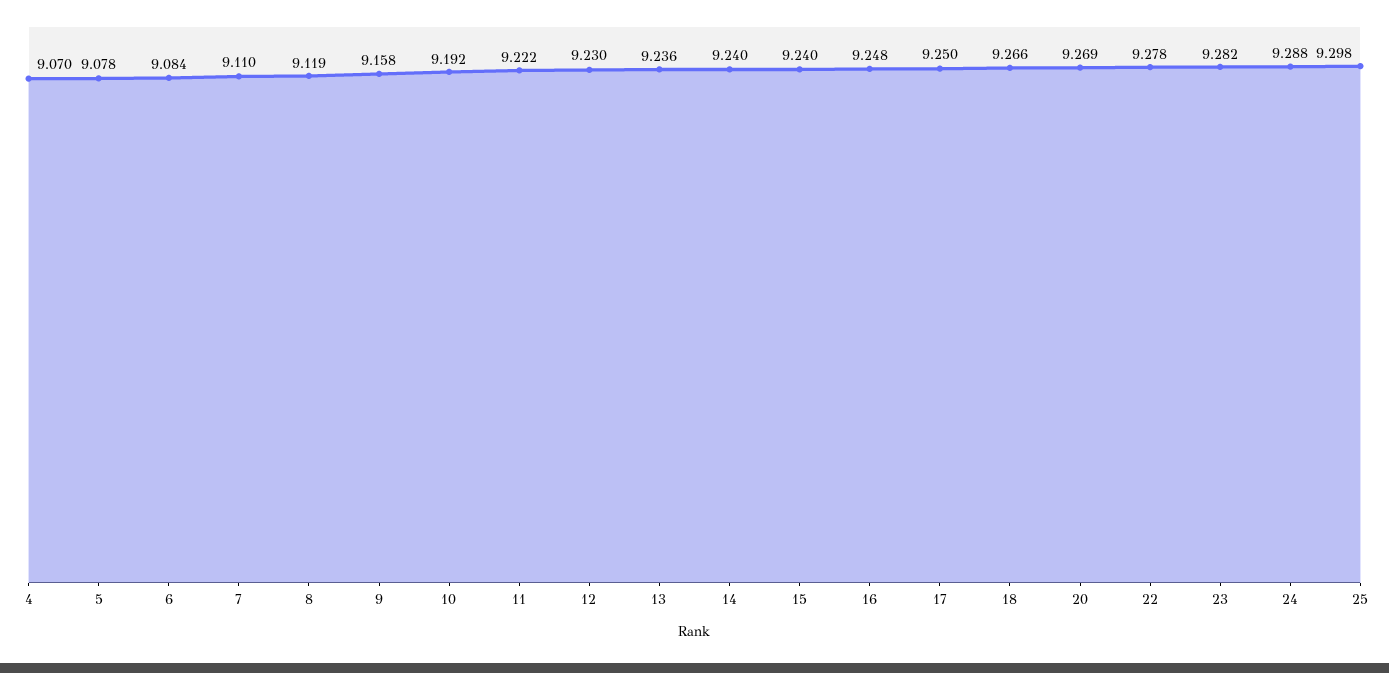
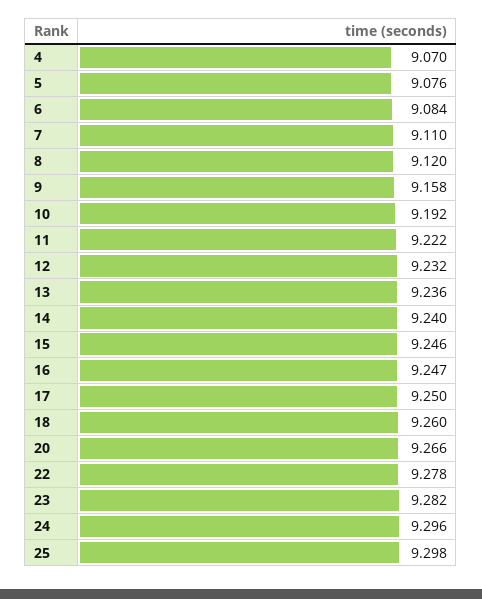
  {
    "4": 9.07,
-   "5": 9.078,
+   "5": 9.076,
    "6": 9.084,
    "7": 9.11,
-   "8": 9.119,
+   "8": 9.12,
    "9": 9.158,
    "10": 9.192,
    "11": 9.222,
-   "12": 9.23,
+   "12": 9.232,
    "13": 9.236,
    "14": 9.24,
-   "15": 9.24,
+   "15": 9.246,
-   "16": 9.248,
+   "16": 9.247,
    "17": 9.25,
-   "18": 9.266,
+   "18": 9.26,
-   "20": 9.269,
+   "20": 9.266,
    "22": 9.278,
    "23": 9.282,
-   "24": 9.288,
+   "24": 9.296,
    "25": 9.298
  }

